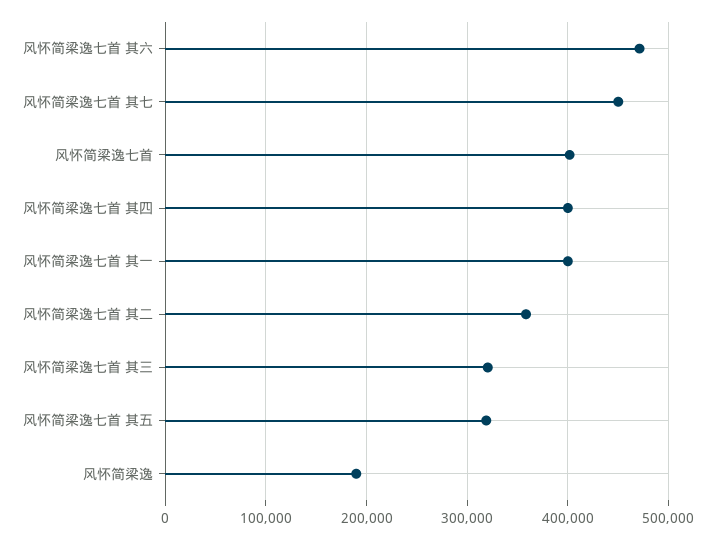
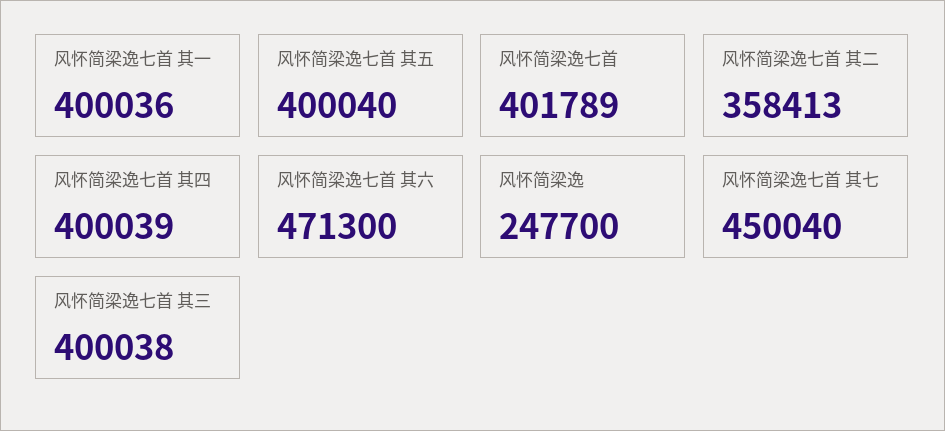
  {
    "风怀简梁逸七首 其六": 471300,
    "风怀简梁逸七首 其七": 450040,
    "风怀简梁逸七首": 401789,
    "风怀简梁逸七首 其四": 400039,
    "风怀简梁逸七首 其一": 400036,
    "风怀简梁逸七首 其二": 358413,
-   "风怀简梁逸七首 其三": 320000,
+   "风怀简梁逸七首 其三": 400038,
-   "风怀简梁逸七首 其五": 320000,
+   "风怀简梁逸七首 其五": 400040,
-   "风怀简梁逸": 190000
+   "风怀简梁逸": 247700
  }

